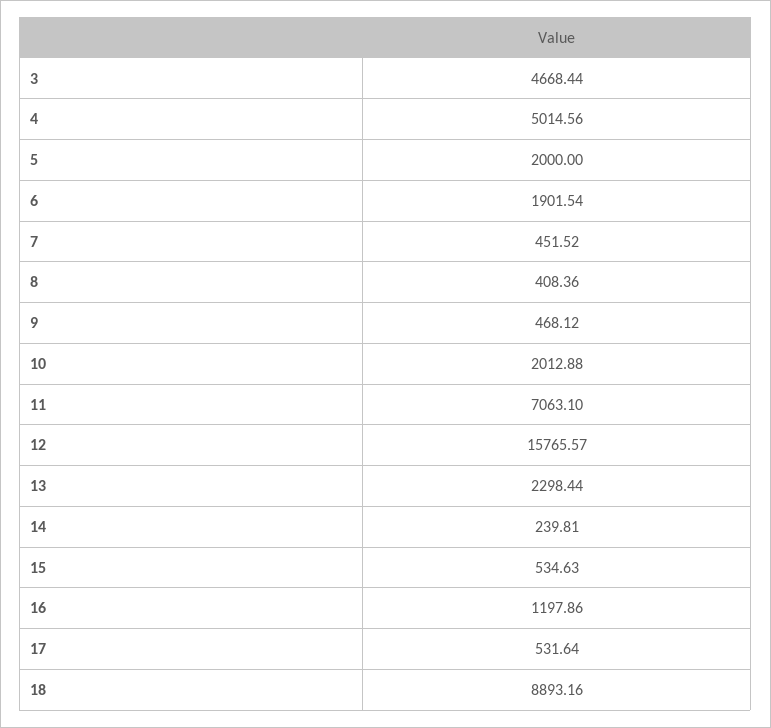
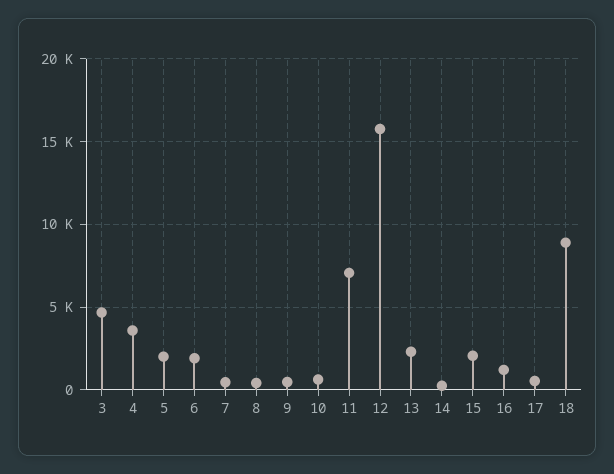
  {
    "3": 4668.44,
-   "4": 5014.56,
+   "4": 3500,
    "5": 2000,
    "6": 1901.54,
    "7": 451.52,
    "8": 408.36,
    "9": 468.12,
-   "10": 2012.88,
+   "10": 500,
    "11": 7063.1,
    "12": 15765.57,
    "13": 2298.44,
    "14": 239.81,
-   "15": 534.63,
+   "15": 2000,
    "16": 1197.86,
    "17": 531.64,
    "18": 8893.16
  }

